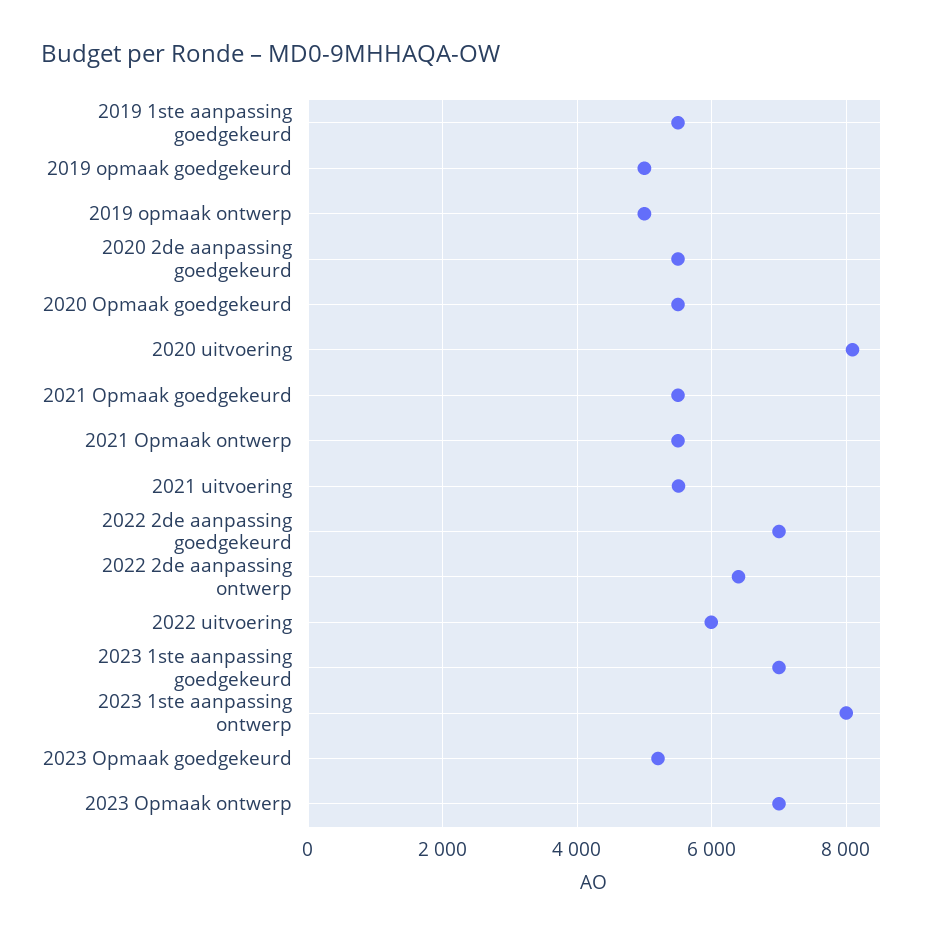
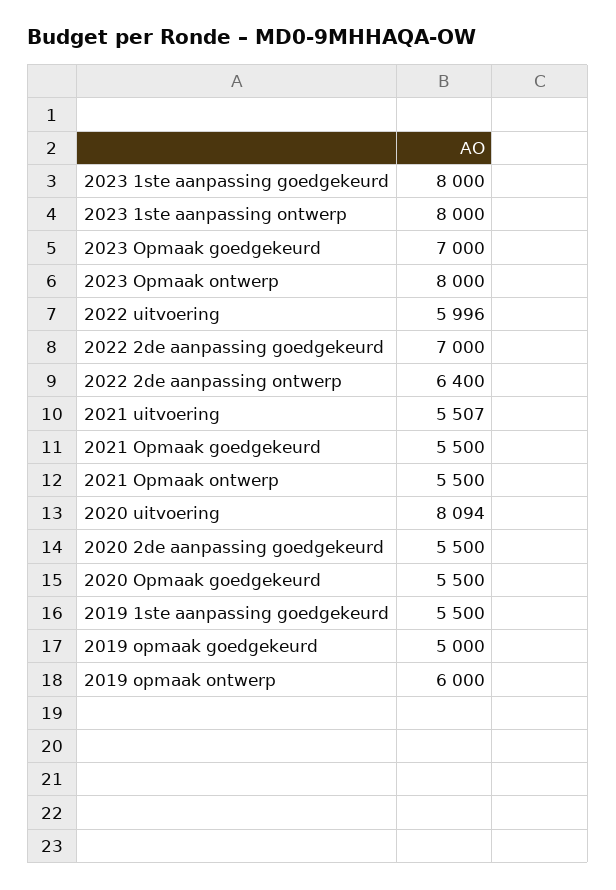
  {
    "2019 1ste aanpassing goedgekeurd": 5500,
    "2019 opmaak goedgekeurd": 5000,
-   "2019 opmaak ontwerp": 5000,
+   "2019 opmaak ontwerp": 6000,
    "2020 2de aanpassing goedgekeurd": 5500,
    "2020 Opmaak goedgekeurd": 5500,
    "2020 uitvoering": 8094,
    "2021 Opmaak goedgekeurd": 5500,
    "2021 Opmaak ontwerp": 5500,
    "2021 uitvoering": 5507,
    "2022 2de aanpassing goedgekeurd": 7000,
    "2022 2de aanpassing ontwerp": 6400,
    "2022 uitvoering": 5996,
-   "2023 1ste aanpassing goedgekeurd": 7000,
+   "2023 1ste aanpassing goedgekeurd": 8000,
    "2023 1ste aanpassing ontwerp": 8000,
-   "2023 Opmaak goedgekeurd": 5200,
+   "2023 Opmaak goedgekeurd": 7000,
-   "2023 Opmaak ontwerp": 7000
+   "2023 Opmaak ontwerp": 8000
  }

